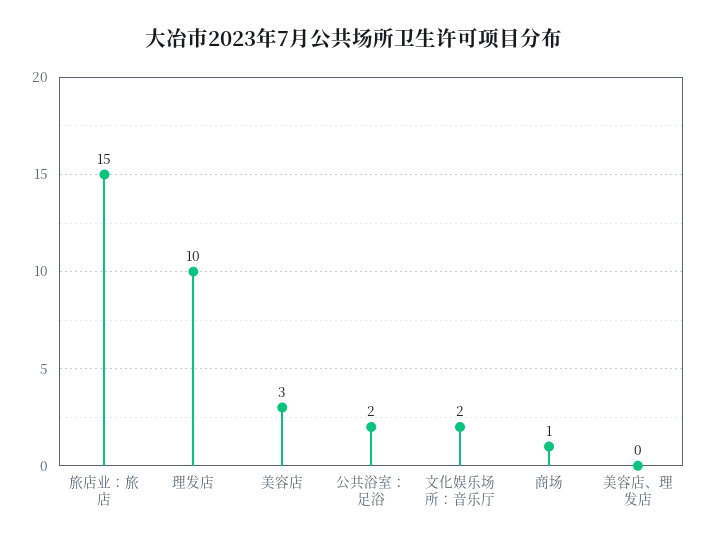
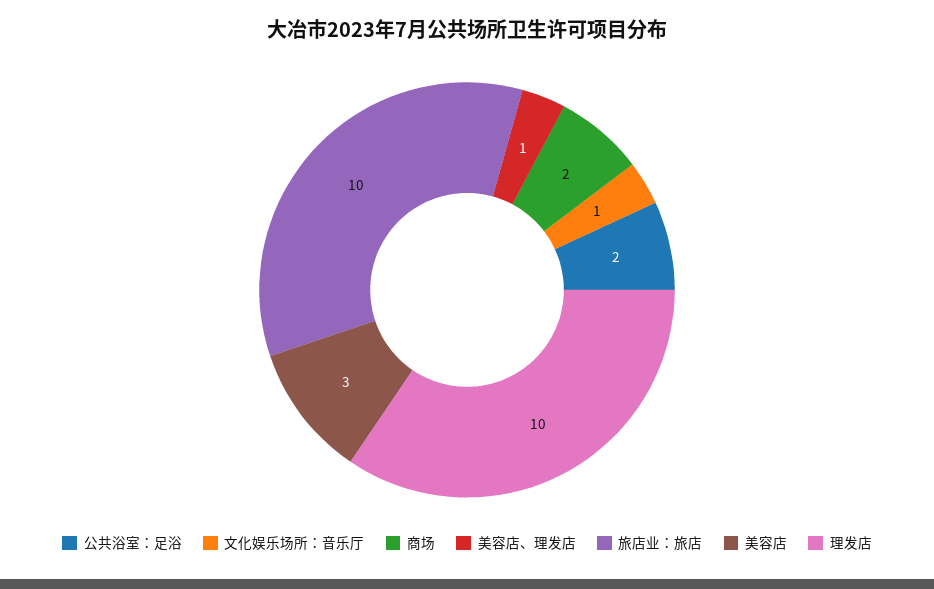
  {
-   "旅店业：旅店": 15,
+   "旅店业：旅店": 10,
    "理发店": 10,
    "美容店": 3,
    "公共浴室：足浴": 2,
-   "文化娱乐场所：音乐厅": 2,
+   "文化娱乐场所：音乐厅": 1,
-   "商场": 1,
+   "商场": 2,
-   "美容店、理发店": 0
+   "美容店、理发店": 1
  }

